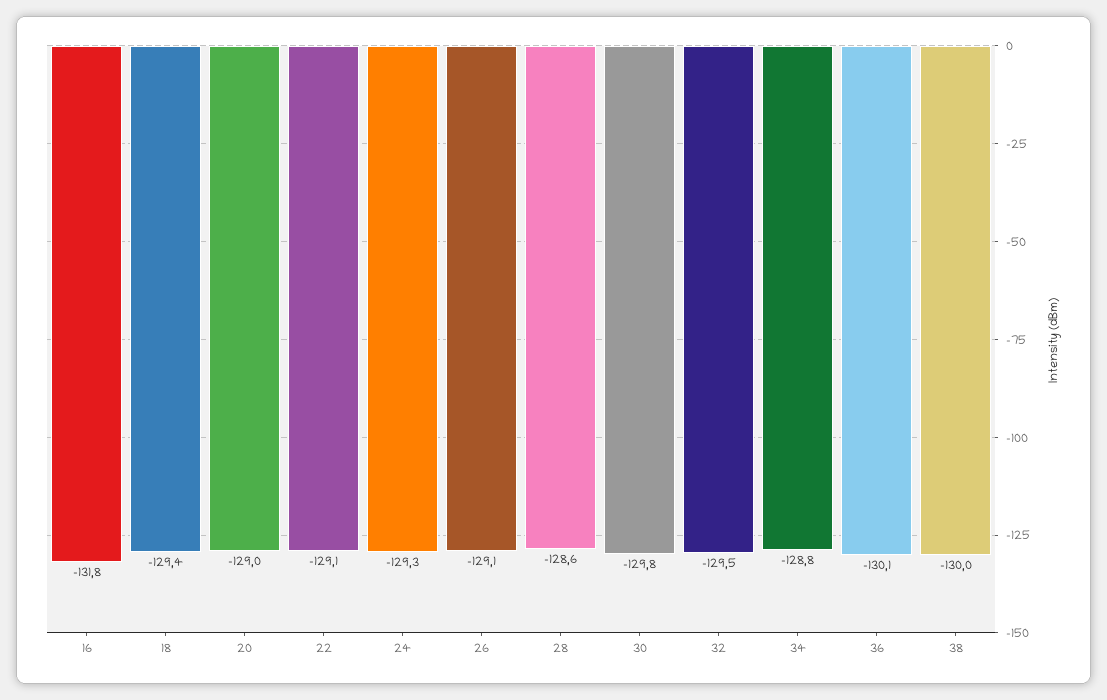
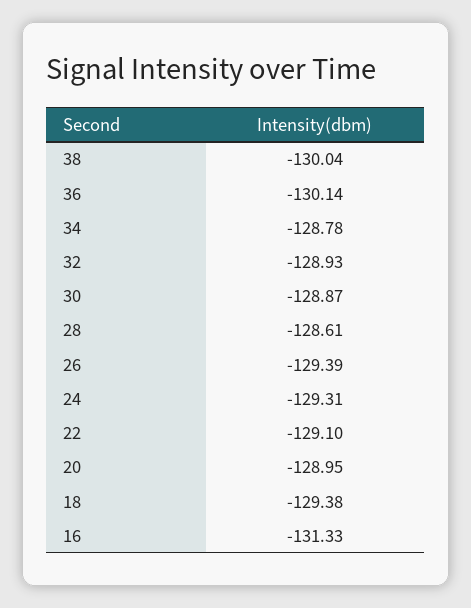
  {
-   "16": -131.8,
+   "16": -131.33,
    "18": -129.38,
    "20": -128.95,
    "22": -129.1,
    "24": -129.31,
-   "26": -129.1,
+   "26": -129.39,
    "28": -128.61,
-   "30": -129.8,
+   "30": -128.87,
-   "32": -129.5,
+   "32": -128.93,
    "34": -128.78,
    "36": -130.14,
    "38": -130.04
  }

